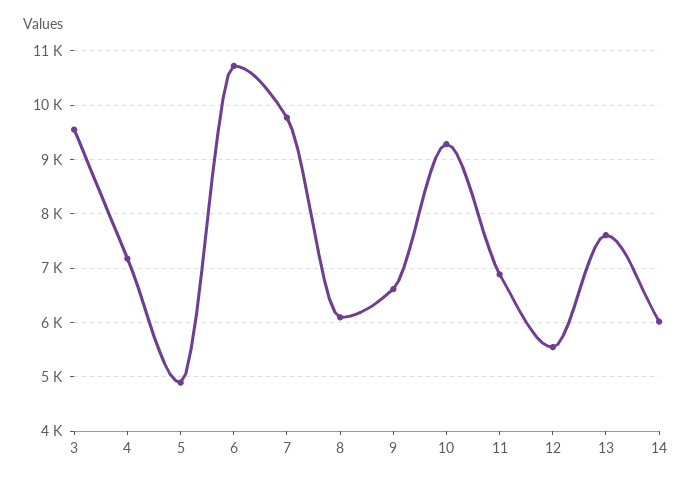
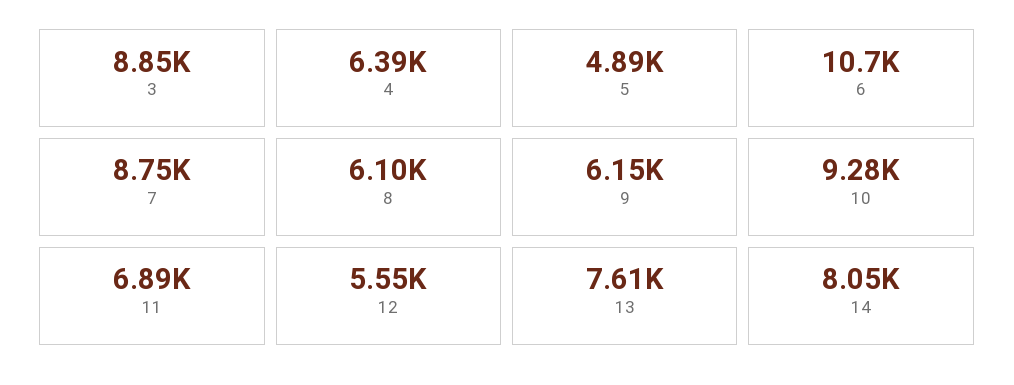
  {
-   "3": 9600,
+   "3": 8850,
-   "4": 7200,
+   "4": 6390,
    "5": 4890,
    "6": 10700,
-   "7": 9800,
+   "7": 8750,
    "8": 6100,
-   "9": 6600,
+   "9": 6150,
    "10": 9280,
    "11": 6890,
    "12": 5550,
    "13": 7610,
-   "14": 6000
+   "14": 8050
  }

